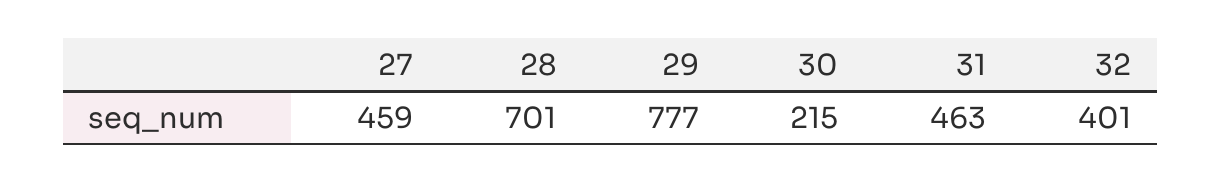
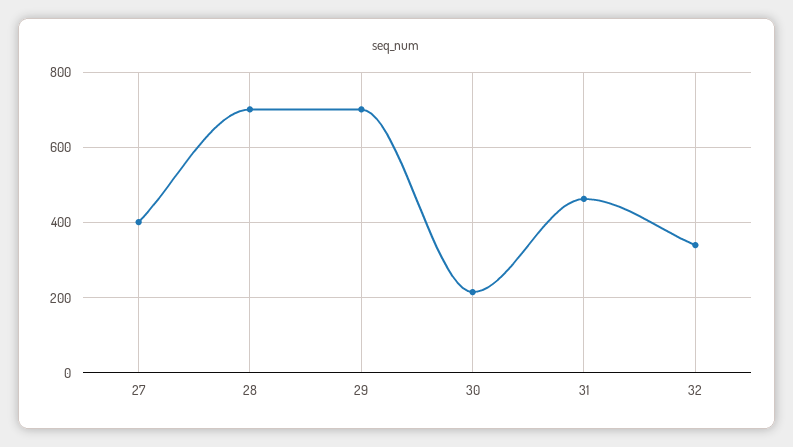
  {
-   "27": 459,
+   "27": 400,
    "28": 701,
-   "29": 777,
+   "29": 700,
    "30": 215,
    "31": 463,
-   "32": 401
+   "32": 340
  }

